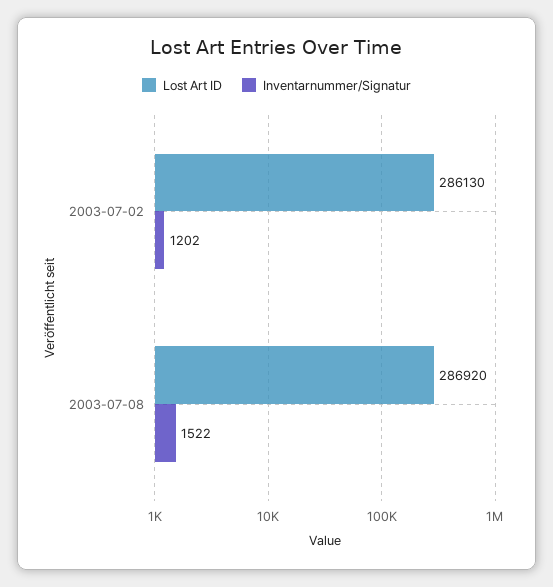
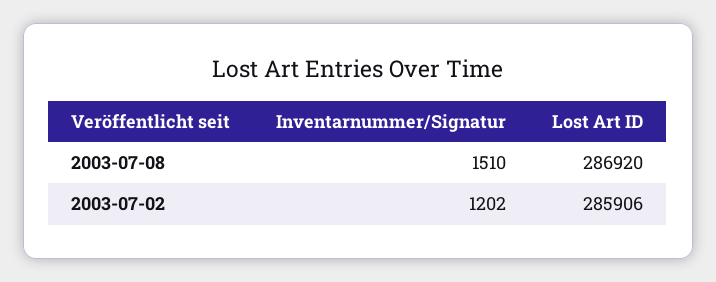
  {
    "Lost Art ID": {
-     "2003-07-02": 286130,
+     "2003-07-02": 285906,
      "2003-07-08": 286920
    },
    "Inventarnummer/Signatur": {
      "2003-07-02": 1202,
-     "2003-07-08": 1522
+     "2003-07-08": 1510
    }
  }

